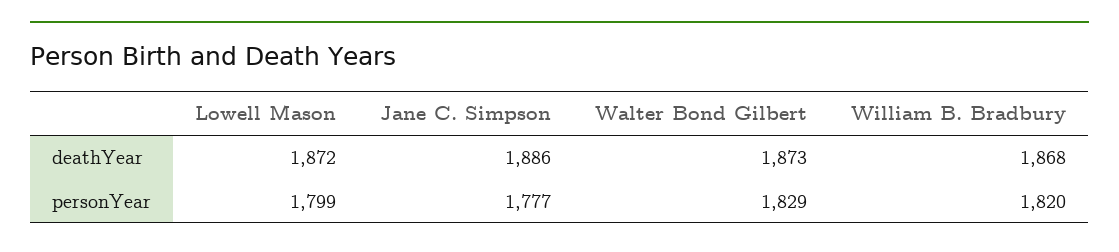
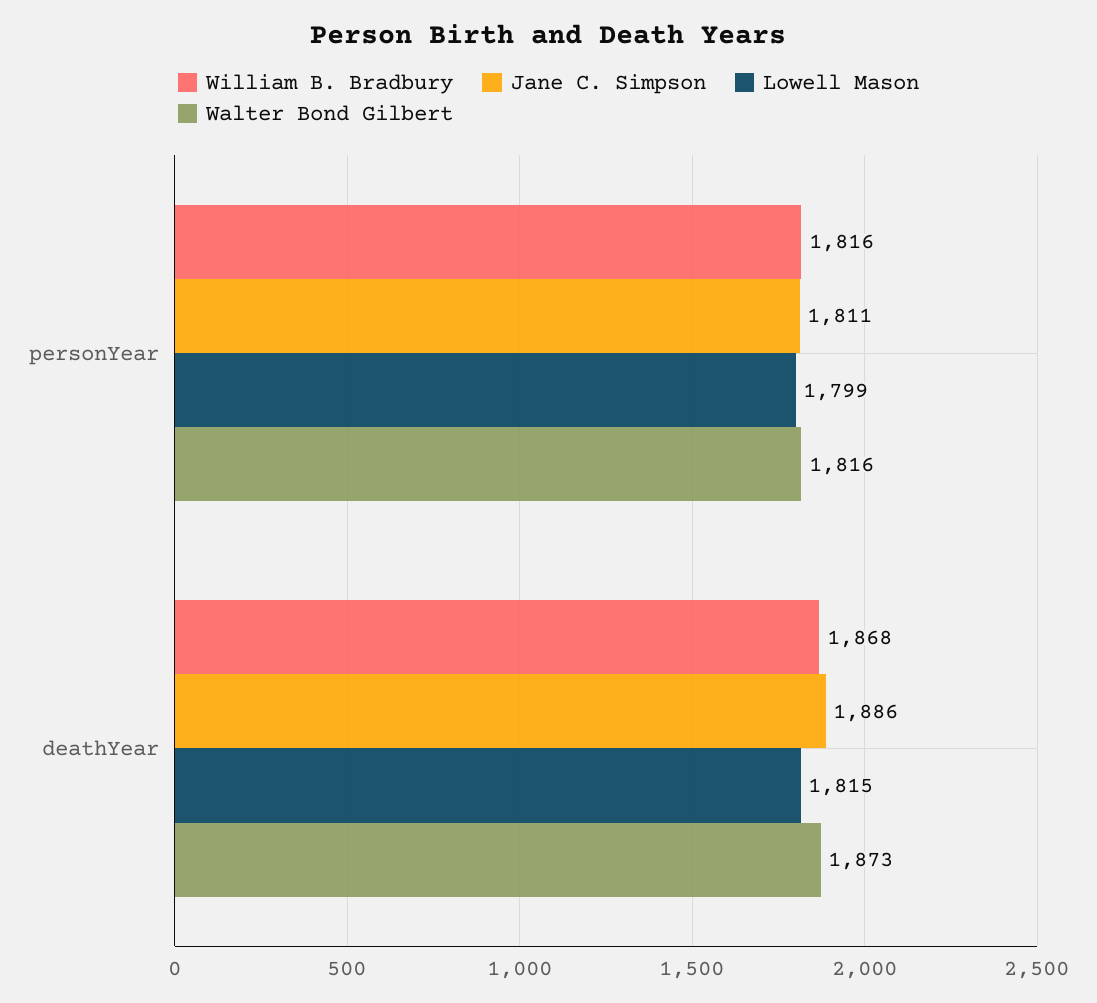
  {
    "Lowell Mason": {
-     "deathYear": 1872,
+     "deathYear": 1815,
      "personYear": 1799
    },
    "Jane C. Simpson": {
      "deathYear": 1886,
-     "personYear": 1777
+     "personYear": 1811
    },
    "Walter Bond Gilbert": {
      "deathYear": 1873,
-     "personYear": 1829
+     "personYear": 1816
    },
    "William B. Bradbury": {
      "deathYear": 1868,
-     "personYear": 1820
+     "personYear": 1816
    }
  }

